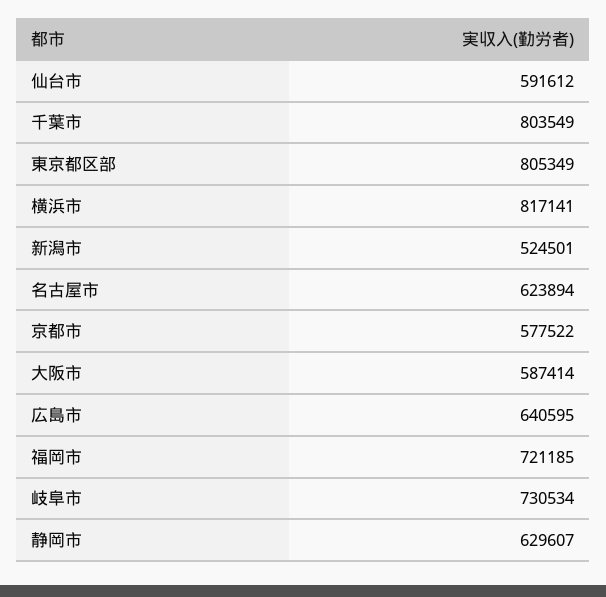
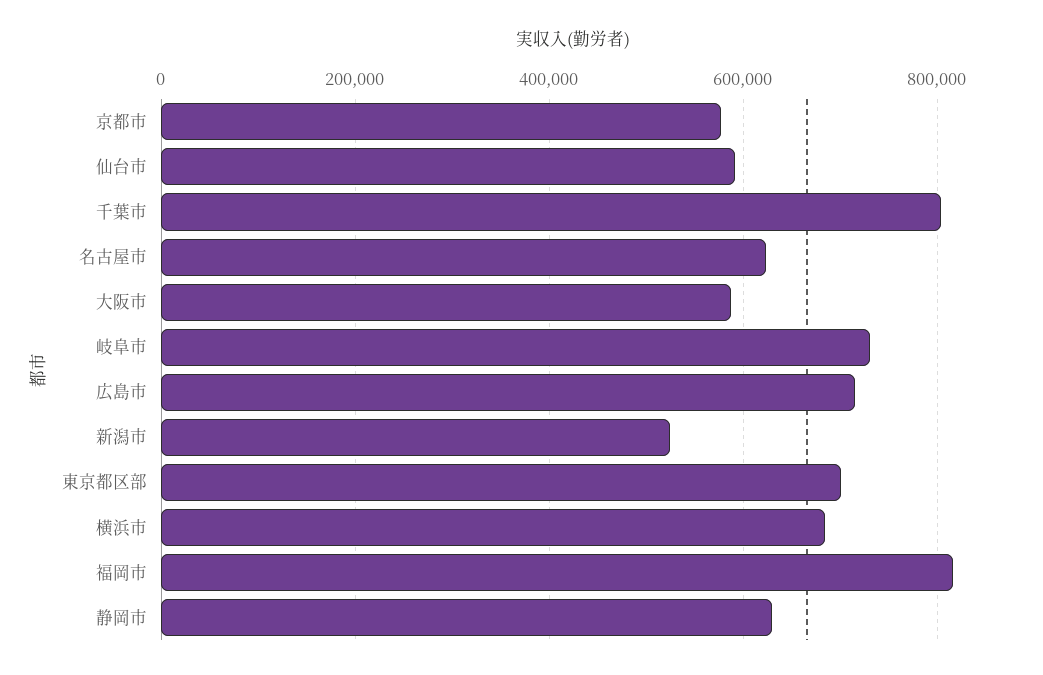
  {
    "仙台市": 591612,
    "千葉市": 803549,
-   "東京都区部": 805349,
+   "東京都区部": 700000,
-   "横浜市": 817141,
+   "横浜市": 680000,
    "新潟市": 524501,
    "名古屋市": 623894,
    "京都市": 577522,
    "大阪市": 587414,
-   "広島市": 640595,
+   "広島市": 720000,
-   "福岡市": 721185,
+   "福岡市": 820000,
    "岐阜市": 730534,
    "静岡市": 629607
  }

